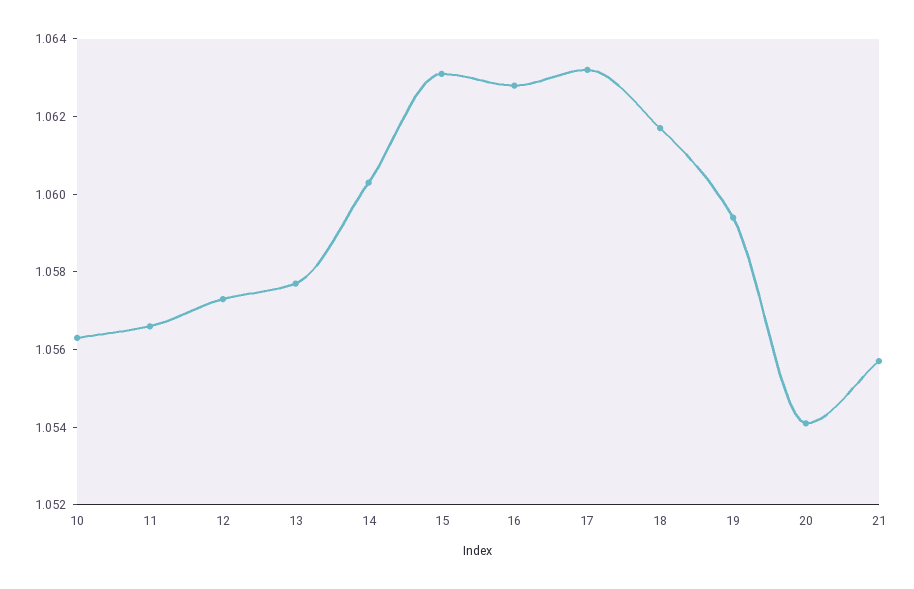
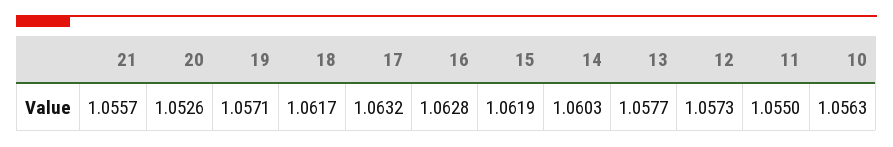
  {
    "10": 1.0563,
-   "11": 1.0565,
+   "11": 1.055,
    "12": 1.0573,
    "13": 1.0577,
    "14": 1.0603,
-   "15": 1.063,
+   "15": 1.0619,
    "16": 1.0628,
    "17": 1.0632,
    "18": 1.0617,
-   "19": 1.0595,
+   "19": 1.0571,
-   "20": 1.054,
+   "20": 1.0526,
    "21": 1.0557
  }

